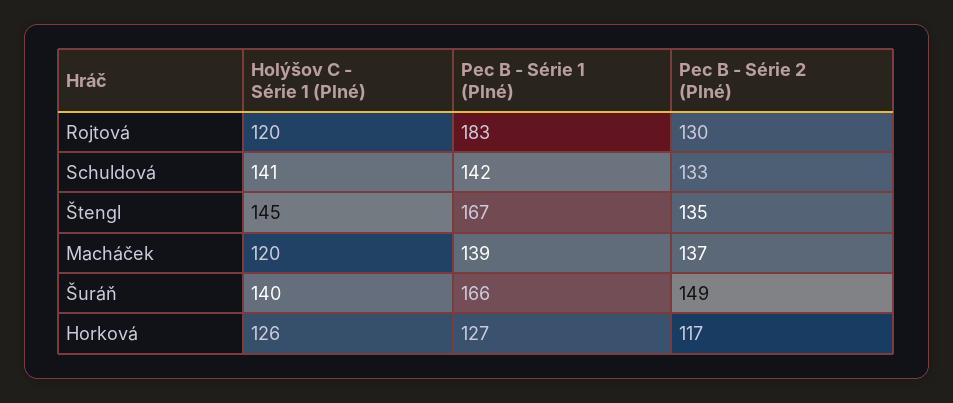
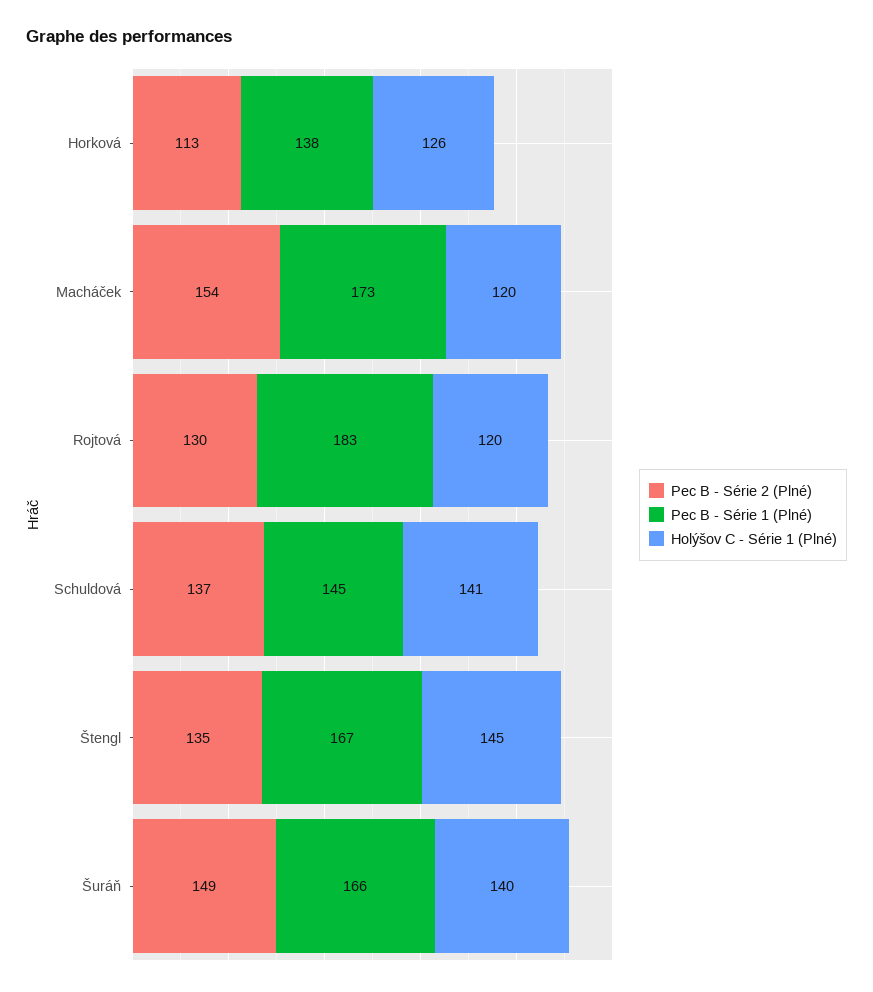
  {
    "Holýšov C - Série 1 (Plné)": {
      "Rojtová": 120,
      "Schuldová": 141,
      "Štengl": 145,
      "Macháček": 120,
      "Šuráň": 140,
      "Horková": 126
    },
    "Pec B - Série 1 (Plné)": {
      "Rojtová": 183,
-     "Schuldová": 142,
+     "Schuldová": 145,
      "Štengl": 167,
-     "Macháček": 139,
+     "Macháček": 173,
      "Šuráň": 166,
-     "Horková": 127
+     "Horková": 138
    },
    "Pec B - Série 2 (Plné)": {
      "Rojtová": 130,
-     "Schuldová": 133,
+     "Schuldová": 137,
      "Štengl": 135,
-     "Macháček": 137,
+     "Macháček": 154,
      "Šuráň": 149,
-     "Horková": 117
+     "Horková": 113
    }
  }

